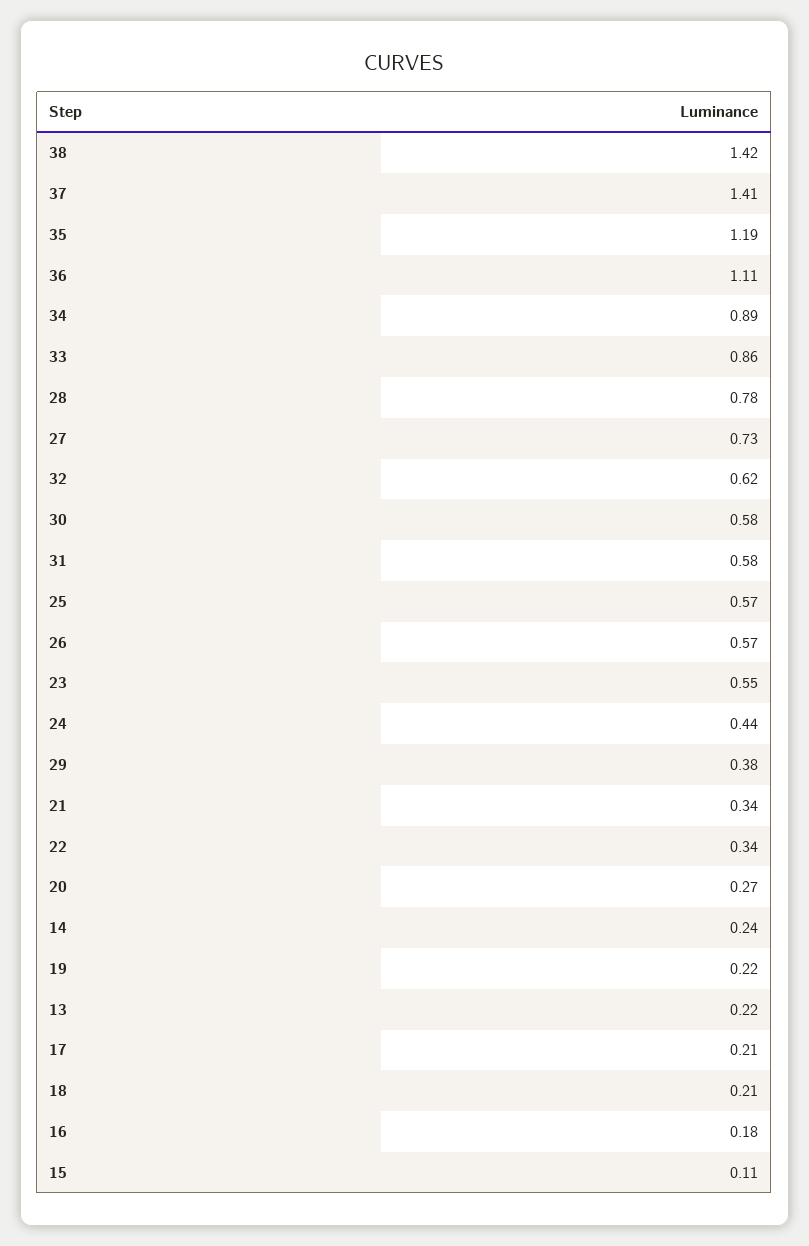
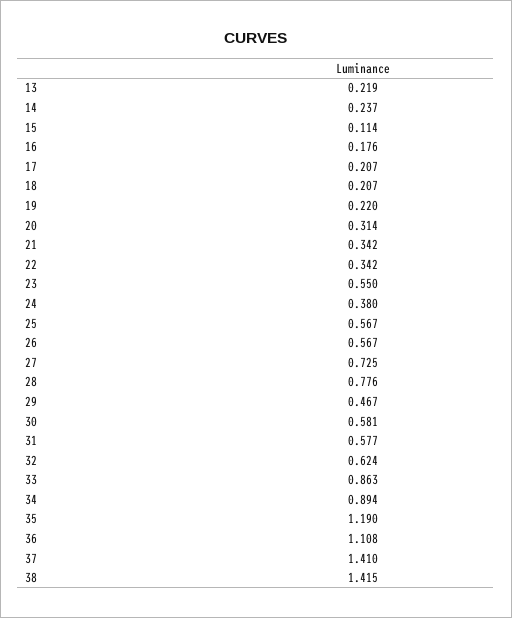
  {
    "38": 1.415,
    "37": 1.41,
    "35": 1.19,
    "36": 1.108,
    "34": 0.894,
    "33": 0.863,
    "28": 0.776,
    "27": 0.725,
    "32": 0.624,
    "30": 0.581,
    "31": 0.577,
    "25": 0.567,
    "26": 0.567,
    "23": 0.55,
-   "24": 0.44,
+   "24": 0.38,
-   "29": 0.38,
+   "29": 0.467,
    "21": 0.342,
    "22": 0.342,
-   "20": 0.27,
+   "20": 0.314,
    "14": 0.237,
    "19": 0.22,
    "13": 0.219,
    "17": 0.207,
    "18": 0.207,
    "16": 0.176,
    "15": 0.114
  }

